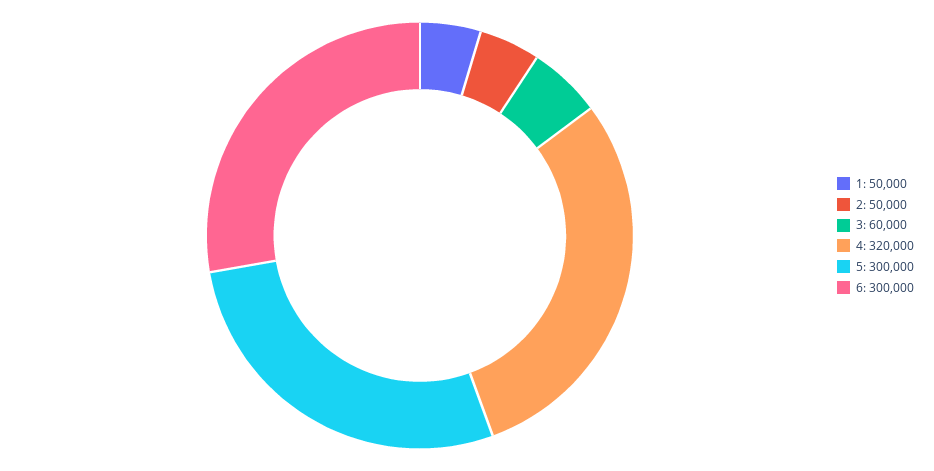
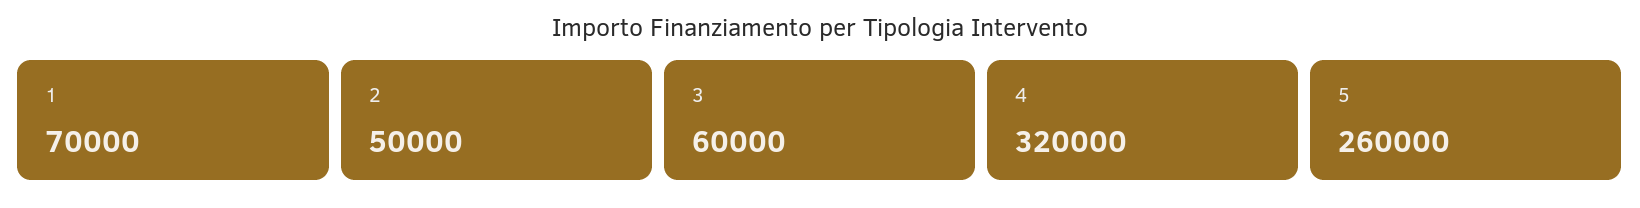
  {
-   "1": 50000,
+   "1": 70000,
    "2": 50000,
    "3": 60000,
    "4": 320000,
-   "5": 300000,
+   "5": 260000
-   "6": 300000
  }

